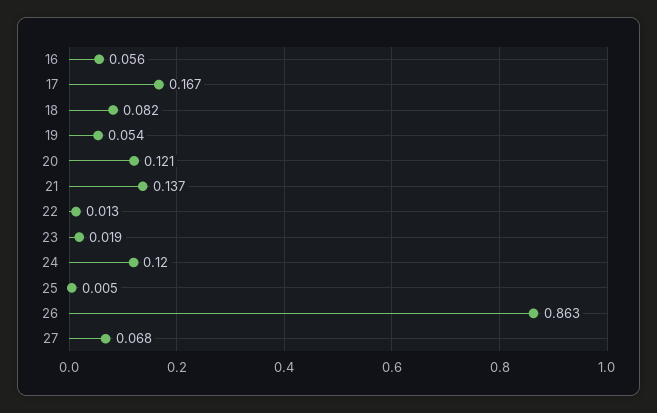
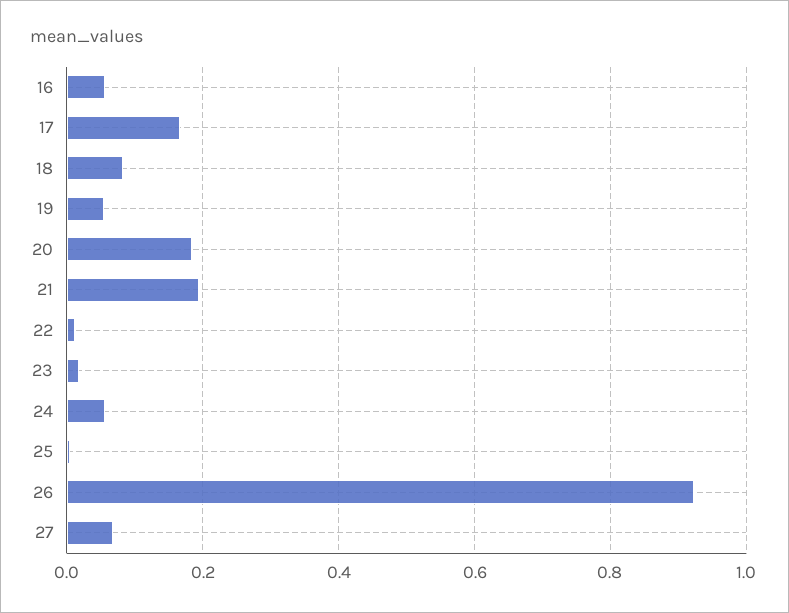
  {
    "16": 0.056,
    "17": 0.167,
    "18": 0.082,
    "19": 0.054,
-   "20": 0.121,
+   "20": 0.18,
-   "21": 0.137,
+   "21": 0.2,
    "22": 0.013,
    "23": 0.019,
-   "24": 0.12,
+   "24": 0.06,
    "25": 0.005,
-   "26": 0.863,
+   "26": 0.92,
    "27": 0.068
  }

